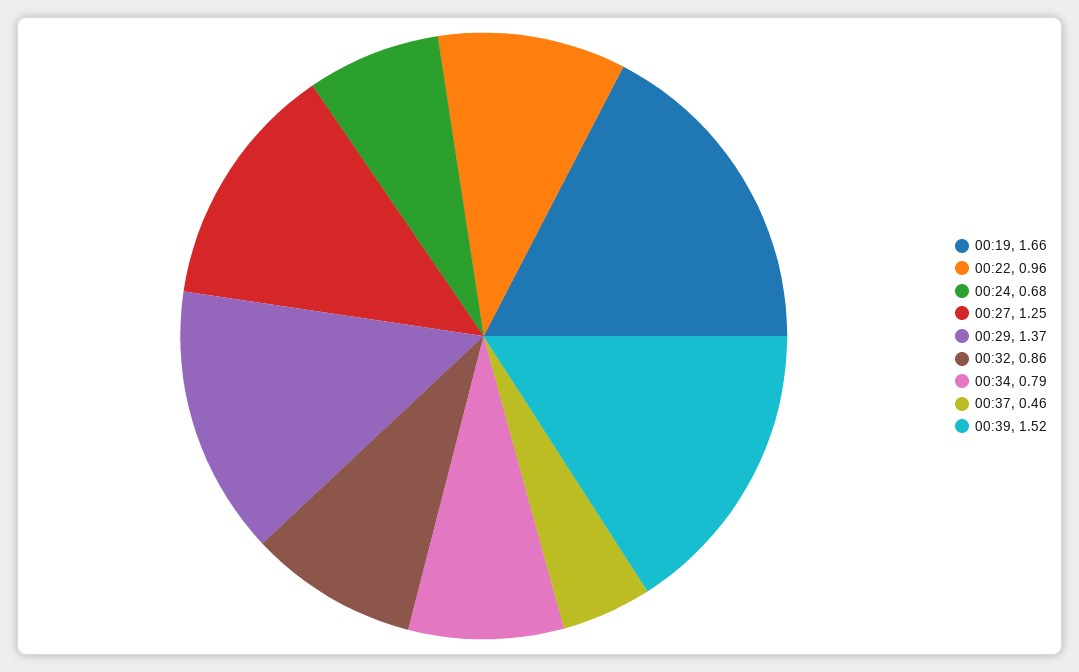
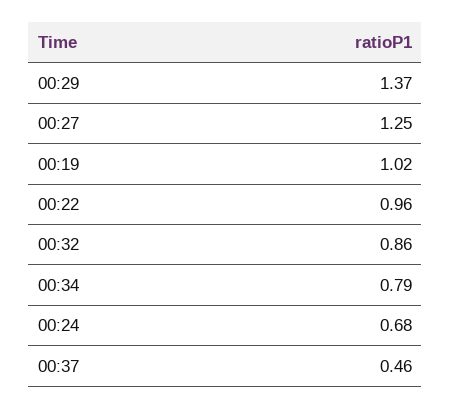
  {
-   "00:19": 1.66,
+   "00:19": 1.02,
    "00:22": 0.96,
    "00:24": 0.68,
    "00:27": 1.25,
    "00:29": 1.37,
    "00:32": 0.86,
    "00:34": 0.79,
-   "00:37": 0.46,
+   "00:37": 0.46
-   "00:39": 1.52
  }

